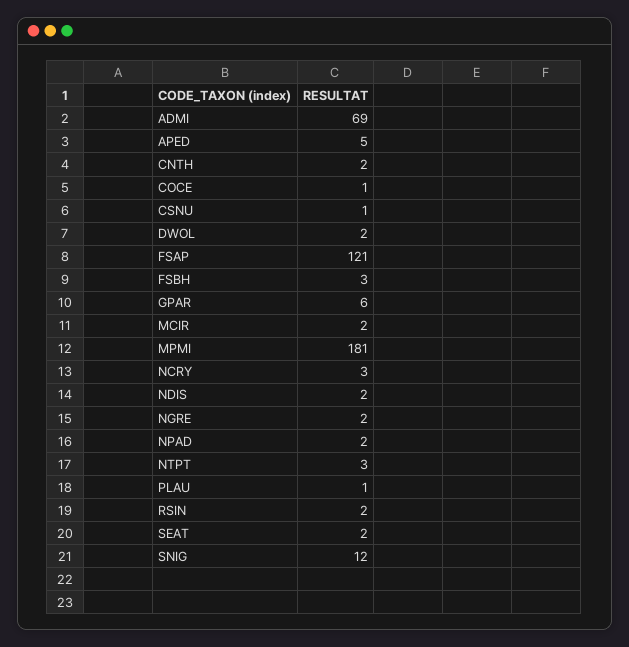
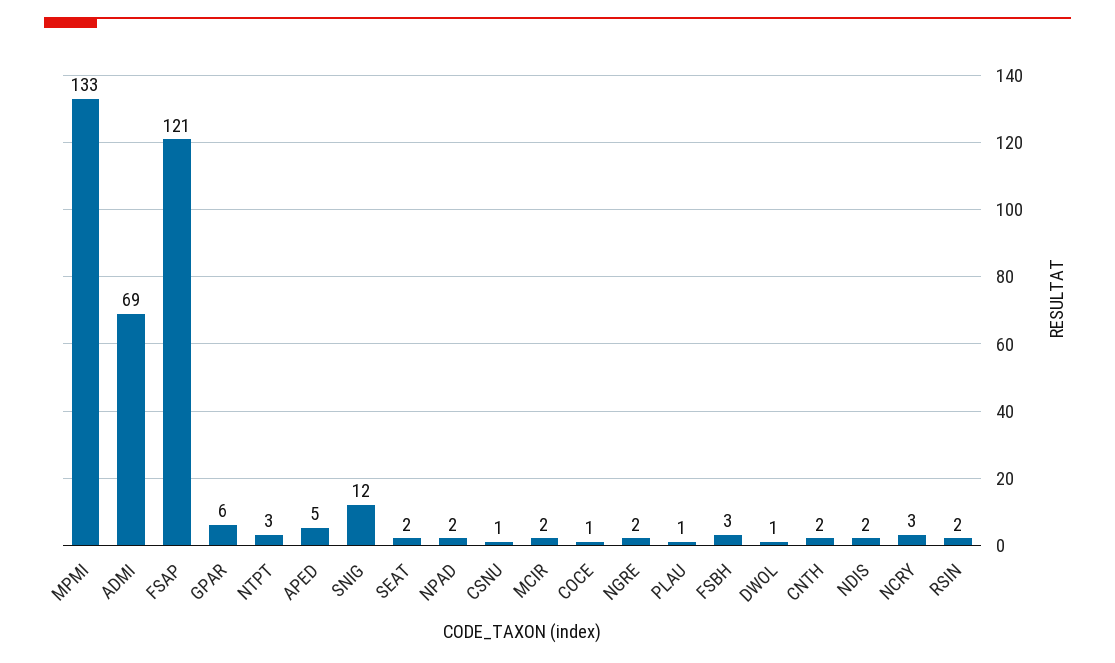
  {
    "ADMI": 69,
    "APED": 5,
    "CNTH": 2,
    "COCE": 1,
    "CSNU": 1,
-   "DWOL": 2,
+   "DWOL": 1,
    "FSAP": 121,
    "FSBH": 3,
    "GPAR": 6,
    "MCIR": 2,
-   "MPMI": 181,
+   "MPMI": 133,
    "NCRY": 3,
    "NDIS": 2,
    "NGRE": 2,
    "NPAD": 2,
    "NTPT": 3,
    "PLAU": 1,
    "RSIN": 2,
    "SEAT": 2,
    "SNIG": 12
  }

